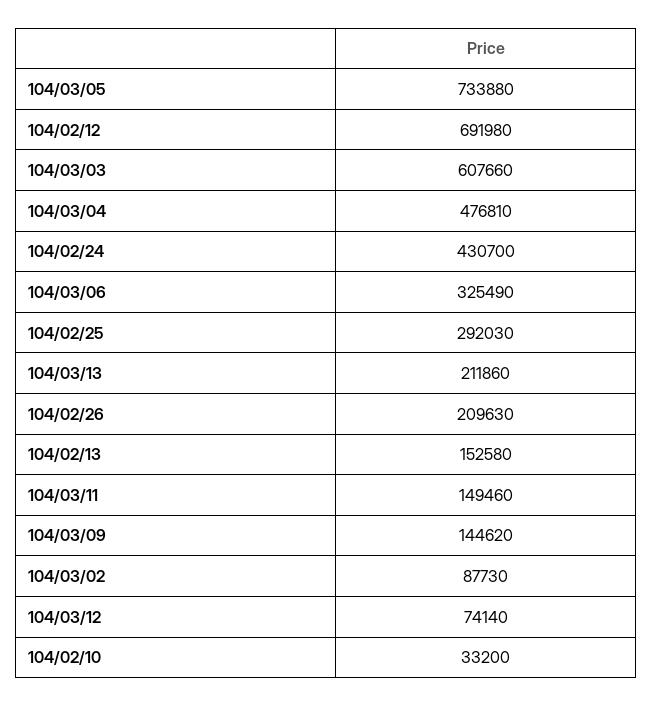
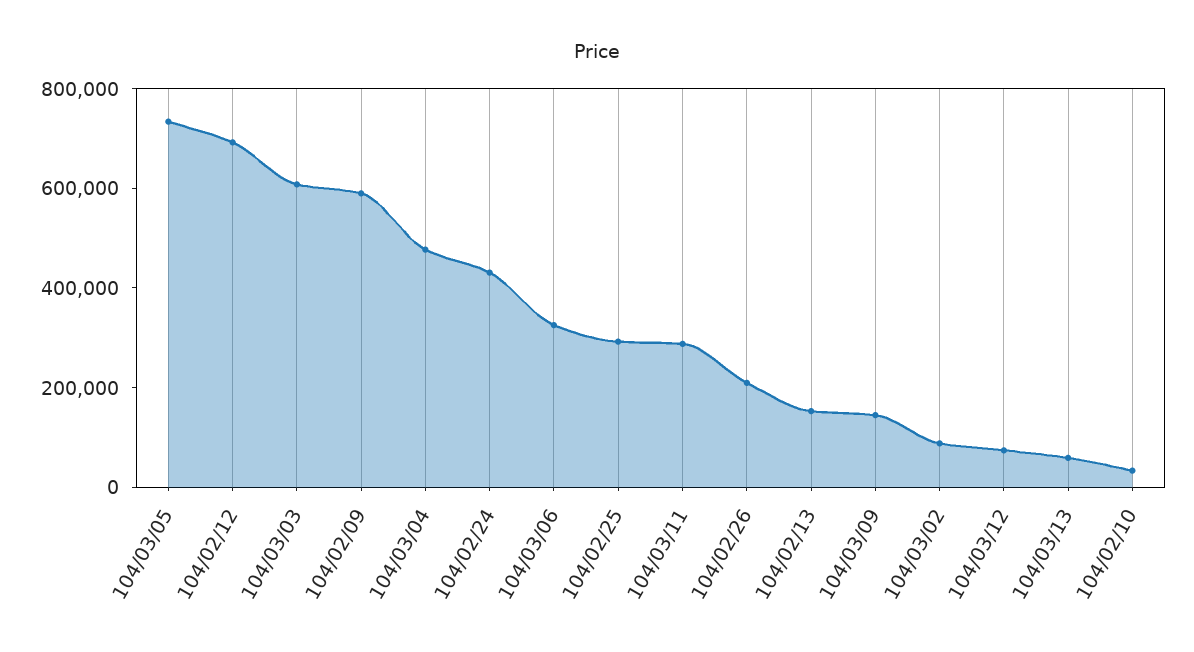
  {
    "104/03/05": 733880,
    "104/02/12": 691980,
    "104/03/03": 607660,
    "104/03/04": 476810,
    "104/02/24": 430700,
    "104/03/06": 325490,
    "104/02/25": 292030,
-   "104/03/13": 211860,
+   "104/03/13": 50000,
    "104/02/26": 209630,
    "104/02/13": 152580,
-   "104/03/11": 149460,
+   "104/03/11": 300000,
    "104/03/09": 144620,
    "104/03/02": 87730,
    "104/03/12": 74140,
-   "104/02/10": 33200
+   "104/02/10": 33200,
+   "104/02/09": 600000
  }

